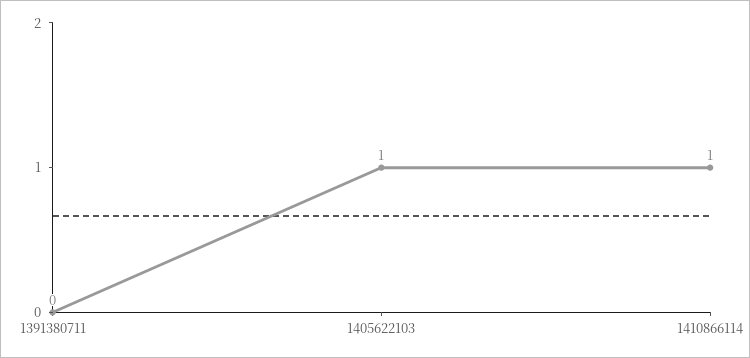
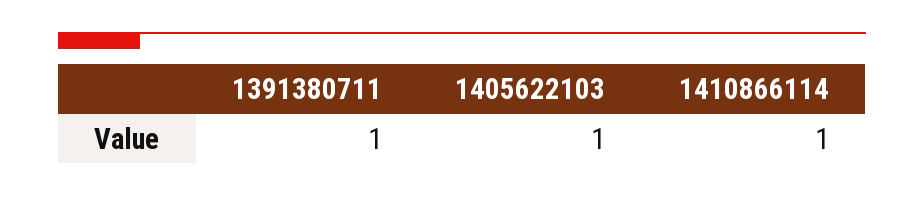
  {
-   "1391380711": 0,
+   "1391380711": 1,
    "1405622103": 1,
    "1410866114": 1
  }

